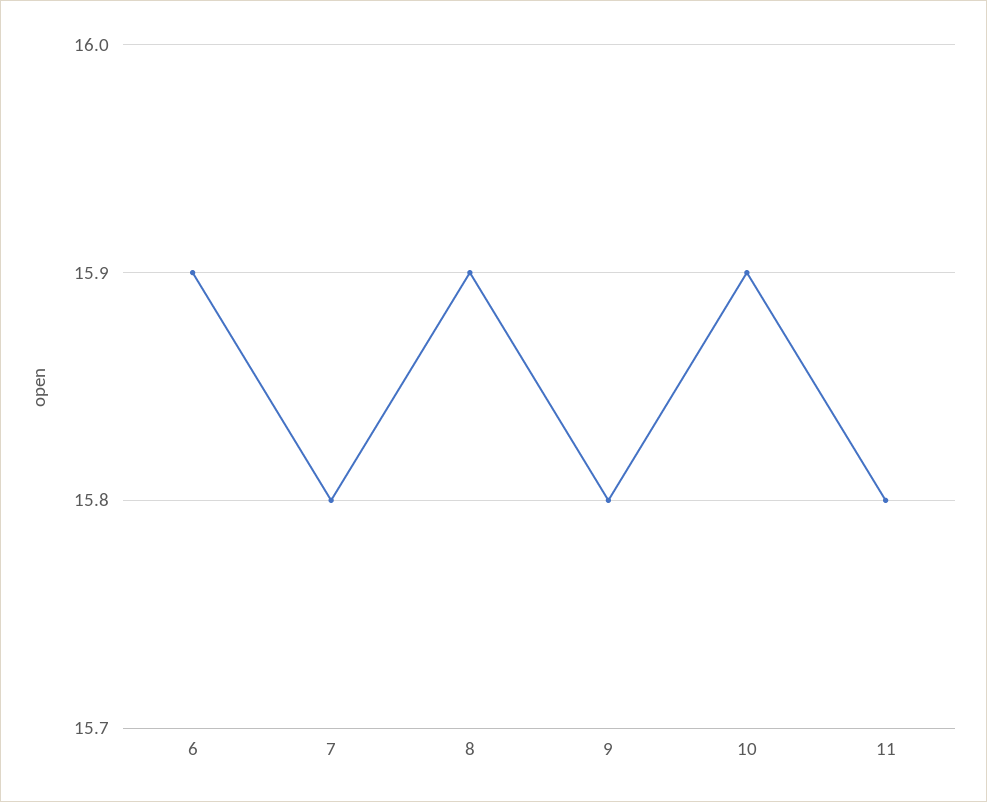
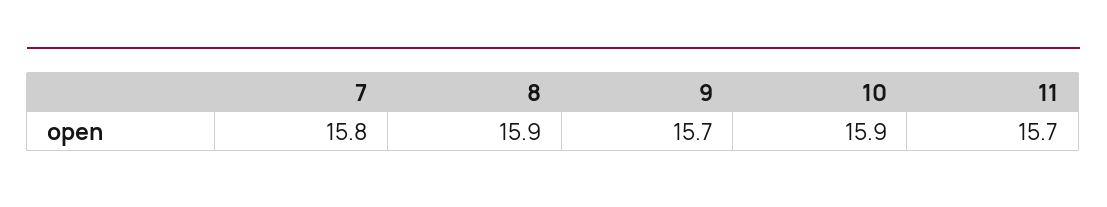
  {
-   "6": 15.9,
    "7": 15.8,
    "8": 15.9,
-   "9": 15.8,
+   "9": 15.7,
    "10": 15.9,
-   "11": 15.8
+   "11": 15.7
  }

